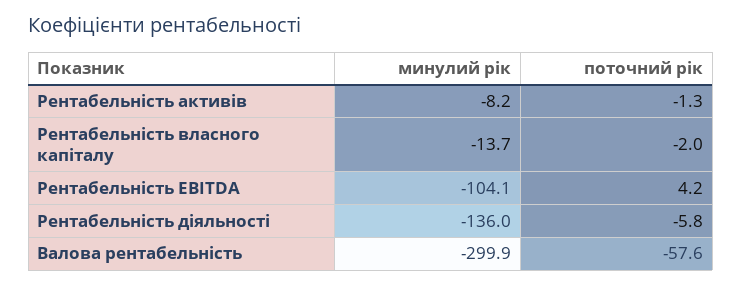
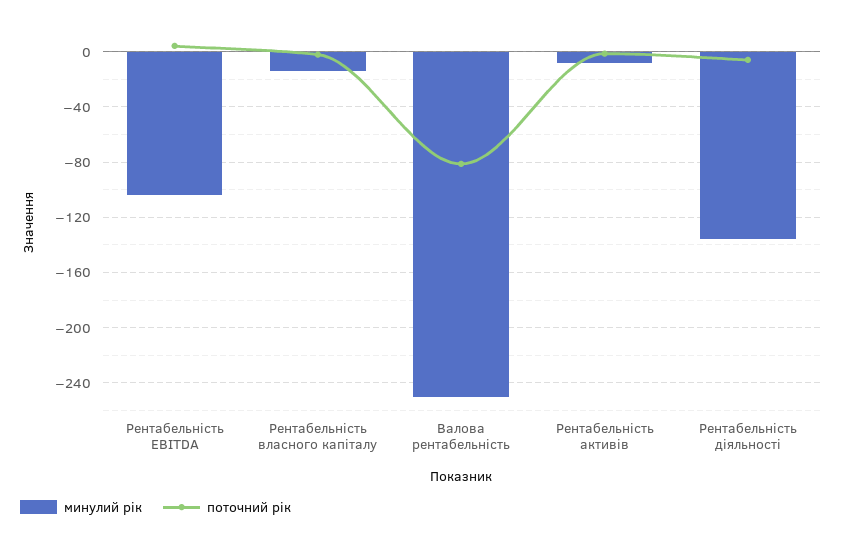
  {
    "минулий рік": {
      "Рентабельність активів": -8.2,
      "Рентабельність власного капіталу": -13.7,
      "Рентабельність EBITDA": -104.1,
      "Рентабельність діяльності": -136,
-     "Валова рентабельність": -299.9
+     "Валова рентабельність": -250
    },
    "поточний рік": {
      "Рентабельність активів": -1.3,
      "Рентабельність власного капіталу": -2,
      "Рентабельність EBITDA": 4.2,
      "Рентабельність діяльності": -5.8,
-     "Валова рентабельність": -57.6
+     "Валова рентабельність": -80
    }
  }

